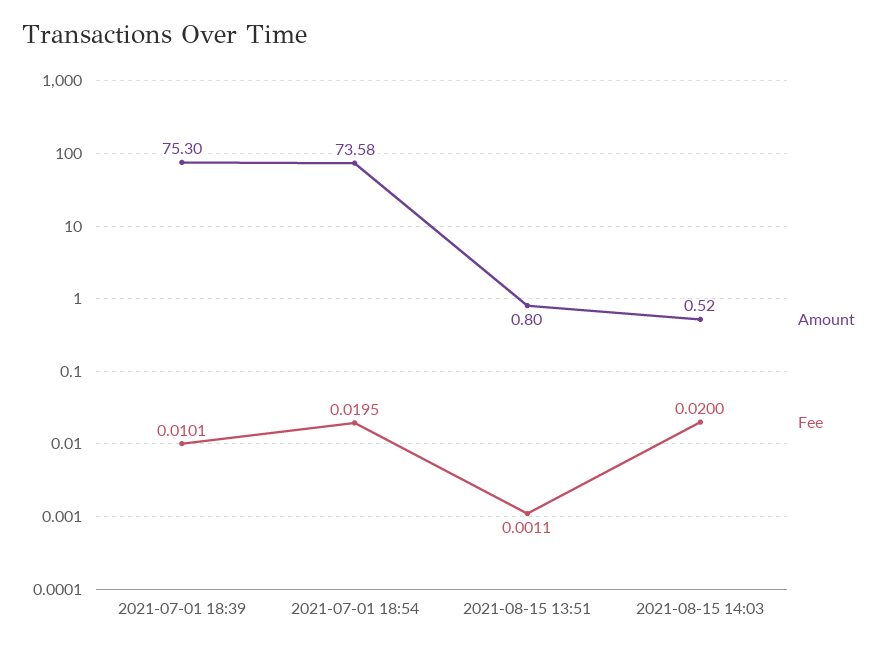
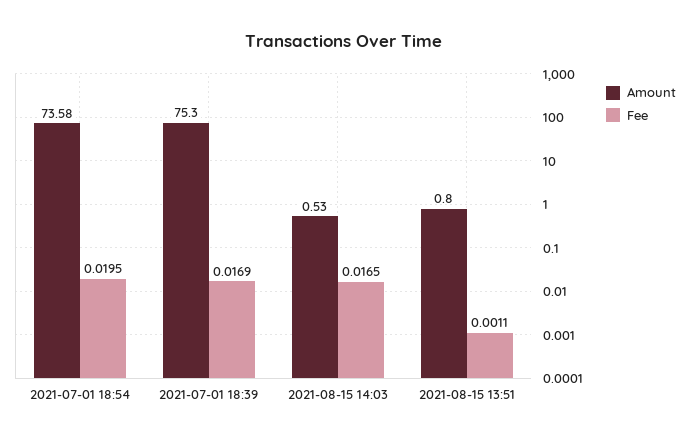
  {
    "Amount": {
      "2021-07-01 18:39": 75.3,
      "2021-07-01 18:54": 73.58,
      "2021-08-15 13:51": 0.8,
-     "2021-08-15 14:03": 0.52
+     "2021-08-15 14:03": 0.53
    },
    "Fee": {
-     "2021-07-01 18:39": 0.0101,
+     "2021-07-01 18:39": 0.0169,
      "2021-07-01 18:54": 0.0195,
      "2021-08-15 13:51": 0.0011,
-     "2021-08-15 14:03": 0.02
+     "2021-08-15 14:03": 0.0165
    }
  }

